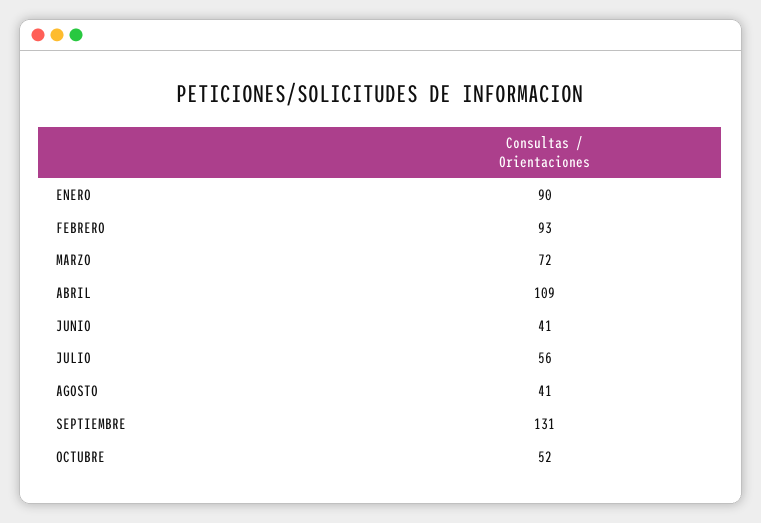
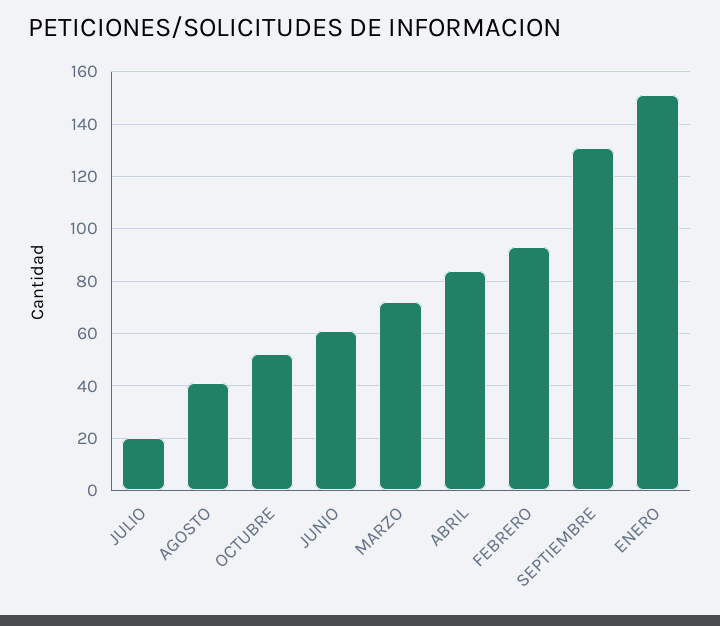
  {
-   "ENERO": 90,
+   "ENERO": 150,
    "FEBRERO": 93,
    "MARZO": 72,
-   "ABRIL": 109,
+   "ABRIL": 85,
-   "JUNIO": 41,
+   "JUNIO": 60,
-   "JULIO": 56,
+   "JULIO": 20,
    "AGOSTO": 41,
    "SEPTIEMBRE": 131,
    "OCTUBRE": 52
  }

